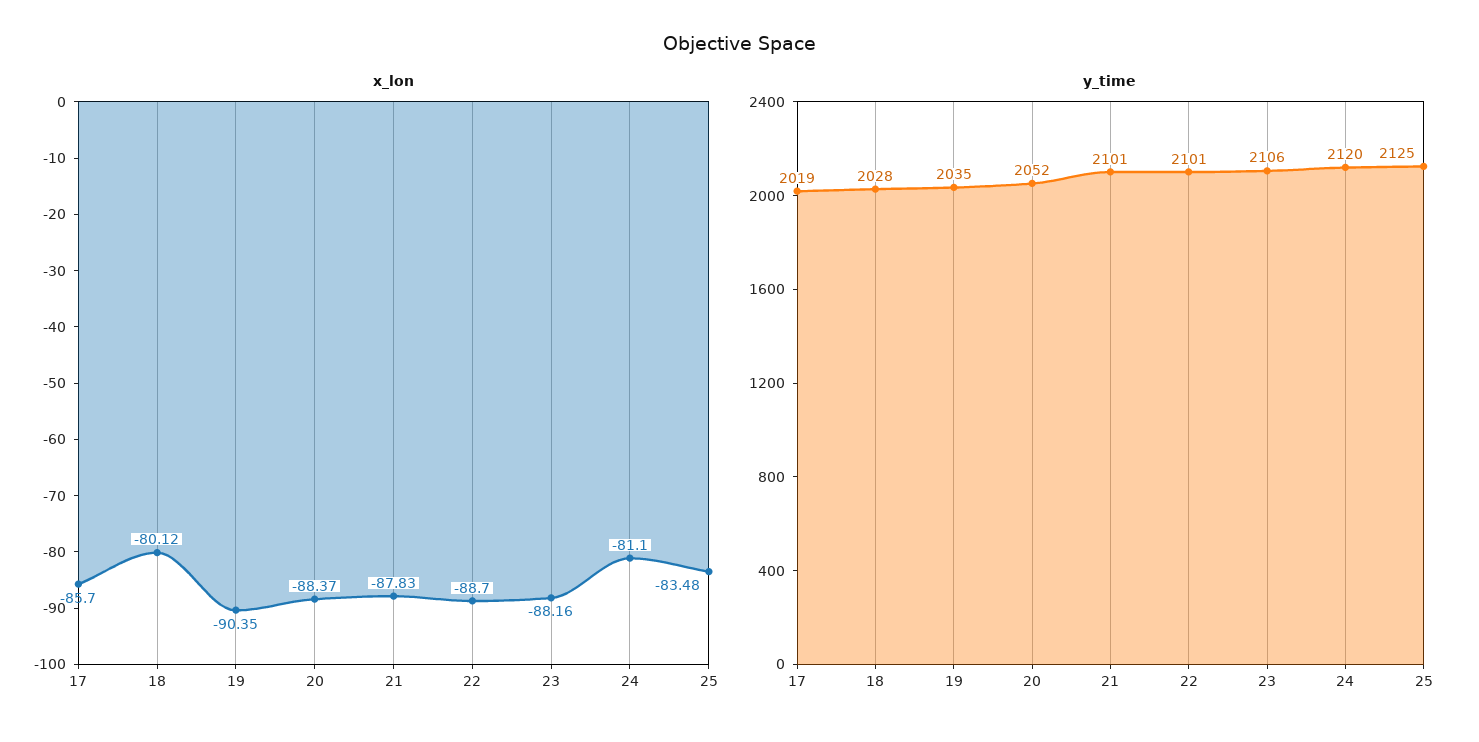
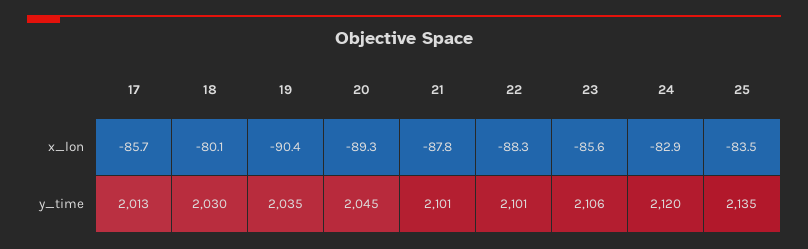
  {
    "x_lon": {
      "17": -85.7,
      "18": -80.12,
      "19": -90.35,
-     "20": -88.37,
+     "20": -89.3,
      "21": -87.83,
-     "22": -88.7,
+     "22": -88.3,
-     "23": -88.16,
+     "23": -85.6,
-     "24": -81.1,
+     "24": -82.9,
      "25": -83.48
    },
    "y_time": {
-     "17": 2019,
+     "17": 2013,
-     "18": 2028,
+     "18": 2030,
      "19": 2035,
-     "20": 2052,
+     "20": 2045,
      "21": 2101,
      "22": 2101,
      "23": 2106,
      "24": 2120,
-     "25": 2125
+     "25": 2135
    }
  }

